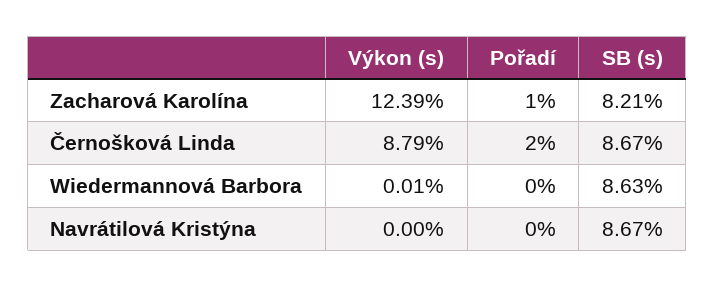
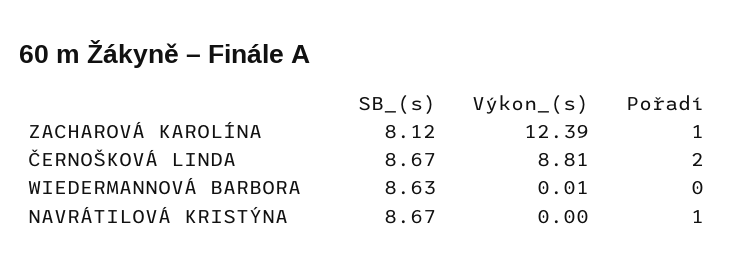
  {
    "Výkon (s)": {
      "Zacharová Karolína": 12.39,
-     "Černošková Linda": 8.79,
+     "Černošková Linda": 8.81,
      "Wiedermannová Barbora": 0.01,
      "Navrátilová Kristýna": 0
    },
    "Pořadí": {
      "Zacharová Karolína": 1,
      "Černošková Linda": 2,
      "Wiedermannová Barbora": 0,
-     "Navrátilová Kristýna": 0
+     "Navrátilová Kristýna": 1
    },
    "SB (s)": {
-     "Zacharová Karolína": 8.21,
+     "Zacharová Karolína": 8.12,
      "Černošková Linda": 8.67,
      "Wiedermannová Barbora": 8.63,
      "Navrátilová Kristýna": 8.67
    }
  }

